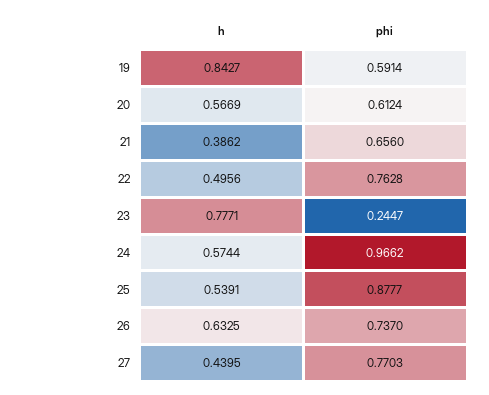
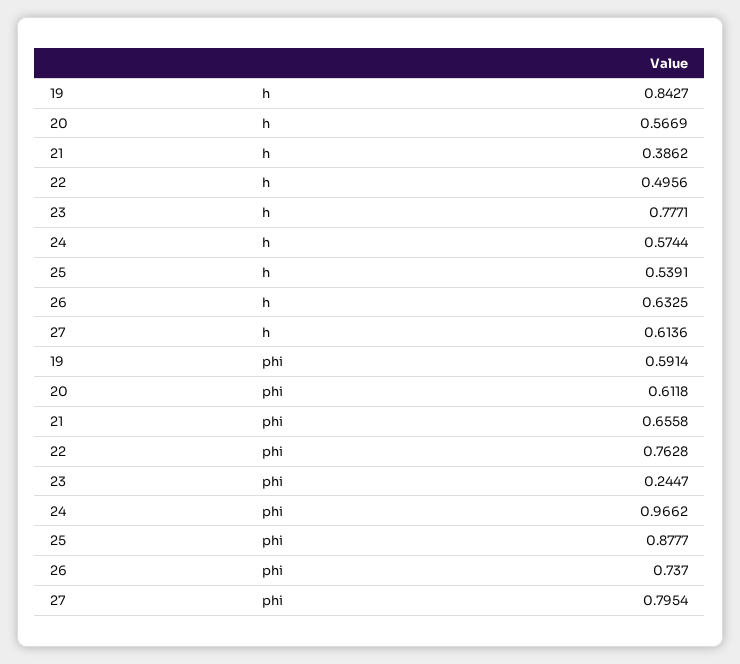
  {
    "h": {
      "19": 0.8427,
      "20": 0.5669,
      "21": 0.3862,
      "22": 0.4956,
      "23": 0.7771,
      "24": 0.5744,
      "25": 0.5391,
      "26": 0.6325,
-     "27": 0.4395
+     "27": 0.6136
    },
    "phi": {
      "19": 0.5914,
-     "20": 0.6124,
+     "20": 0.6118,
-     "21": 0.656,
+     "21": 0.6558,
      "22": 0.7628,
      "23": 0.2447,
      "24": 0.9662,
      "25": 0.8777,
      "26": 0.737,
-     "27": 0.7703
+     "27": 0.7954
    }
  }

